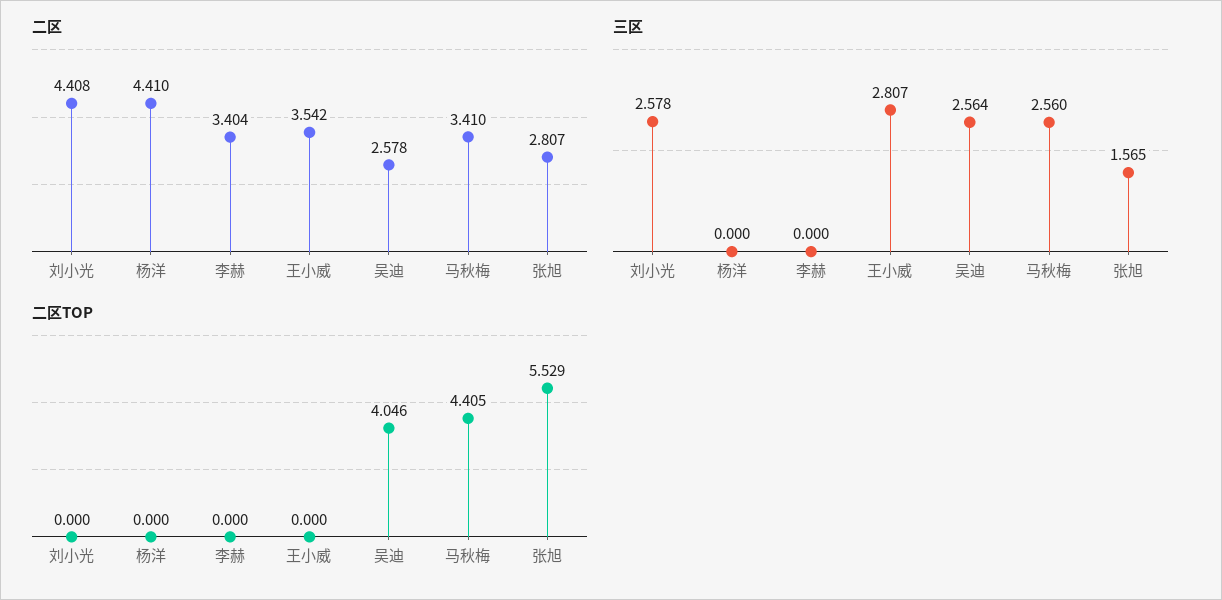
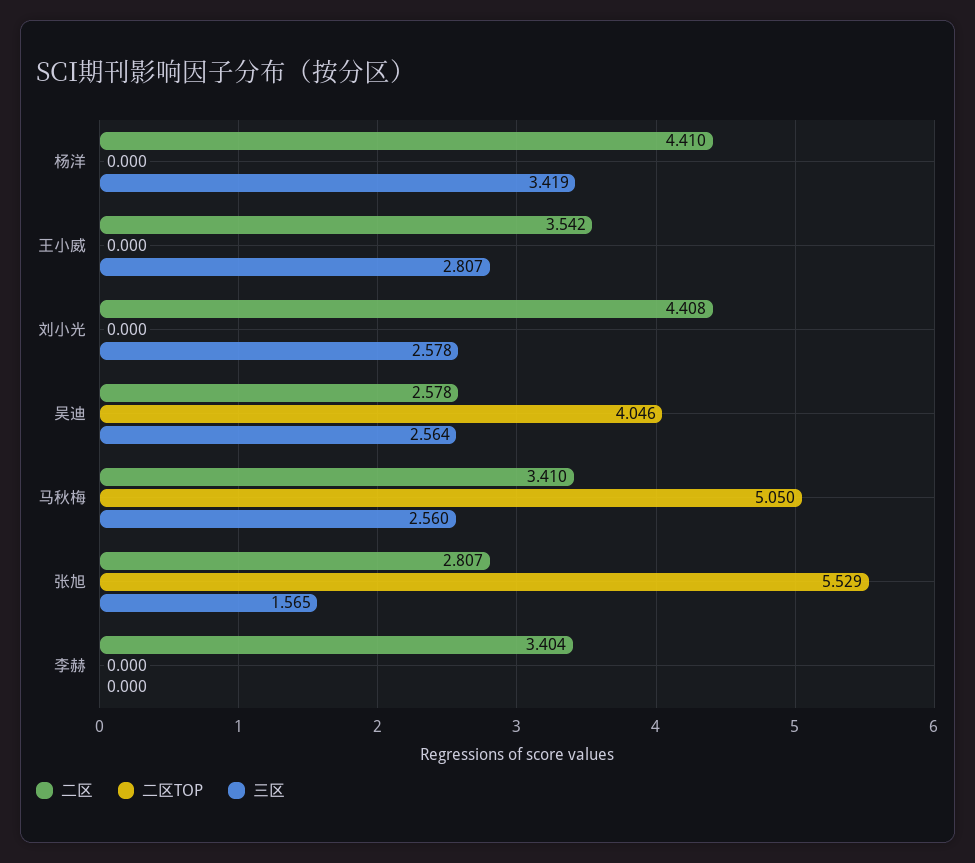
  {
    "二区": {
      "刘小光": 4.408,
      "杨洋": 4.41,
      "李赫": 3.404,
      "王小威": 3.542,
      "吴迪": 2.578,
      "马秋梅": 3.41,
      "张旭": 2.807
    },
    "三区": {
      "刘小光": 2.578,
-     "杨洋": 0,
+     "杨洋": 3.419,
      "李赫": 0,
      "王小威": 2.807,
      "吴迪": 2.564,
      "马秋梅": 2.56,
      "张旭": 1.565
    },
    "二区TOP": {
      "刘小光": 0,
      "杨洋": 0,
      "李赫": 0,
      "王小威": 0,
      "吴迪": 4.046,
-     "马秋梅": 4.405,
+     "马秋梅": 5.05,
      "张旭": 5.529
    }
  }

